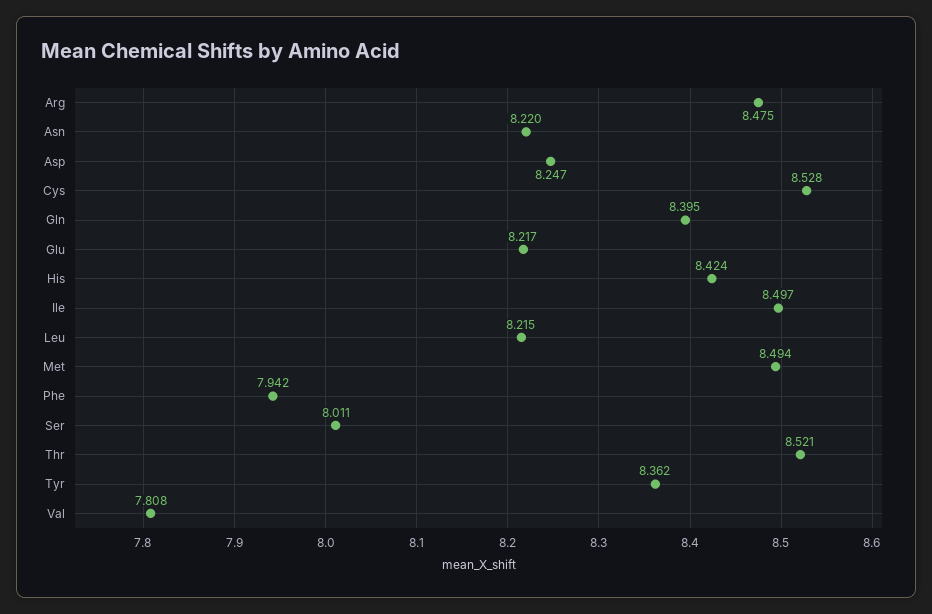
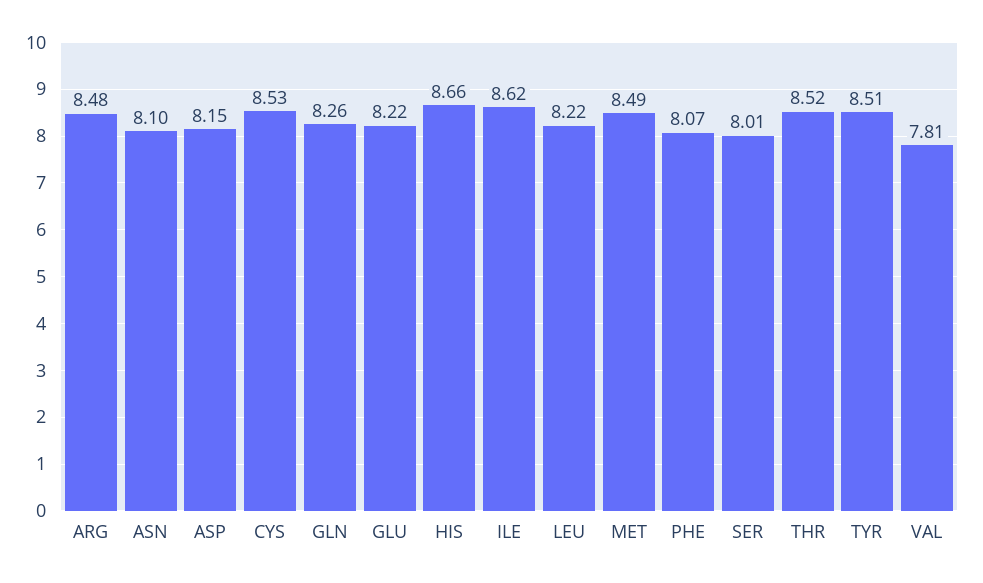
  {
    "Arg": 8.475,
-   "Asn": 8.22,
+   "Asn": 8.1,
-   "Asp": 8.247,
+   "Asp": 8.15,
    "Cys": 8.528,
-   "Gln": 8.395,
+   "Gln": 8.26,
    "Glu": 8.217,
-   "His": 8.424,
+   "His": 8.66,
-   "Ile": 8.497,
+   "Ile": 8.62,
    "Leu": 8.215,
    "Met": 8.494,
-   "Phe": 7.942,
+   "Phe": 8.07,
    "Ser": 8.011,
    "Thr": 8.521,
-   "Tyr": 8.362,
+   "Tyr": 8.51,
    "Val": 7.808
  }

